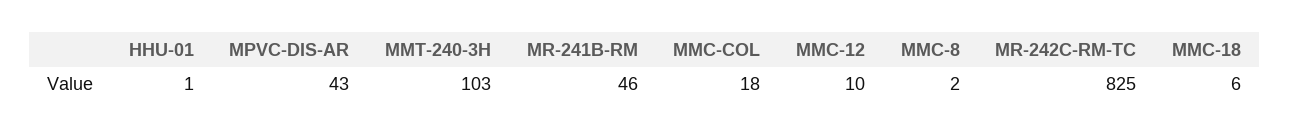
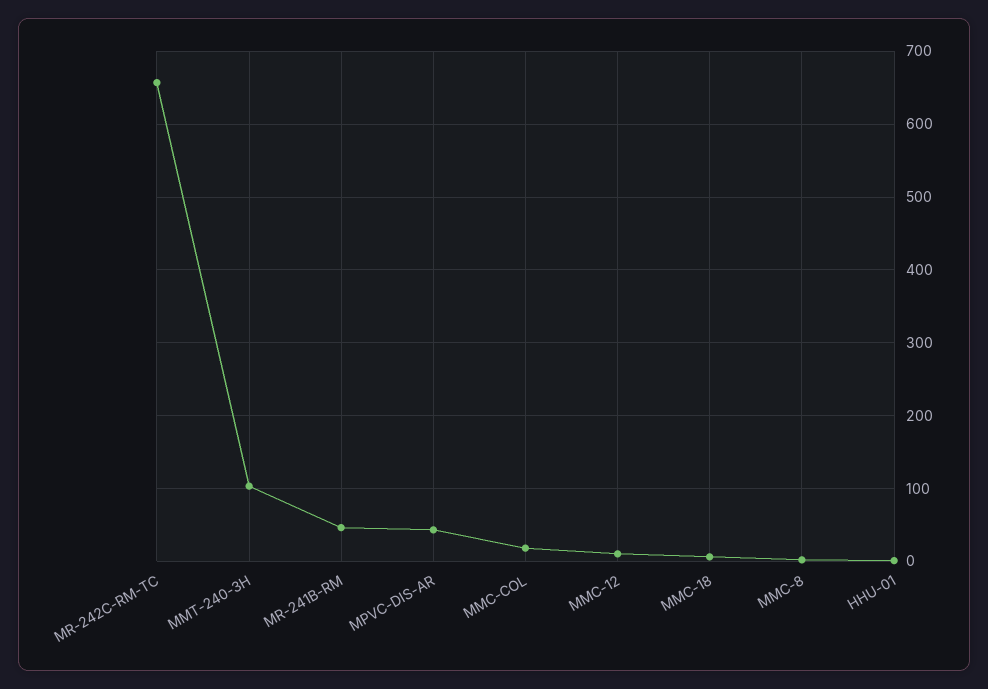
  {
    "HHU-01": 1,
    "MPVC-DIS-AR": 43,
    "MMT-240-3H": 103,
    "MR-241B-RM": 46,
    "MMC-COL": 18,
    "MMC-12": 10,
    "MMC-8": 2,
-   "MR-242C-RM-TC": 825,
+   "MR-242C-RM-TC": 660,
    "MMC-18": 6
  }

